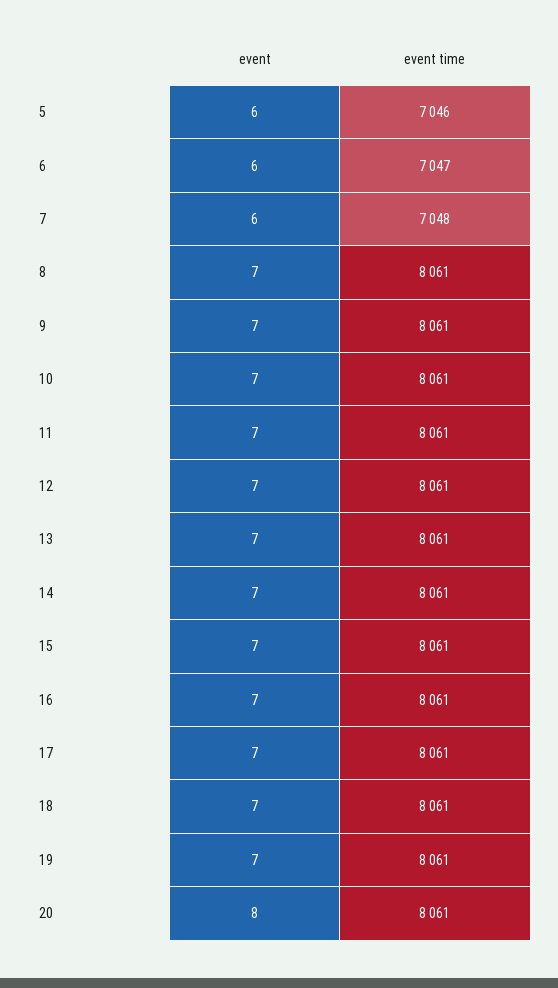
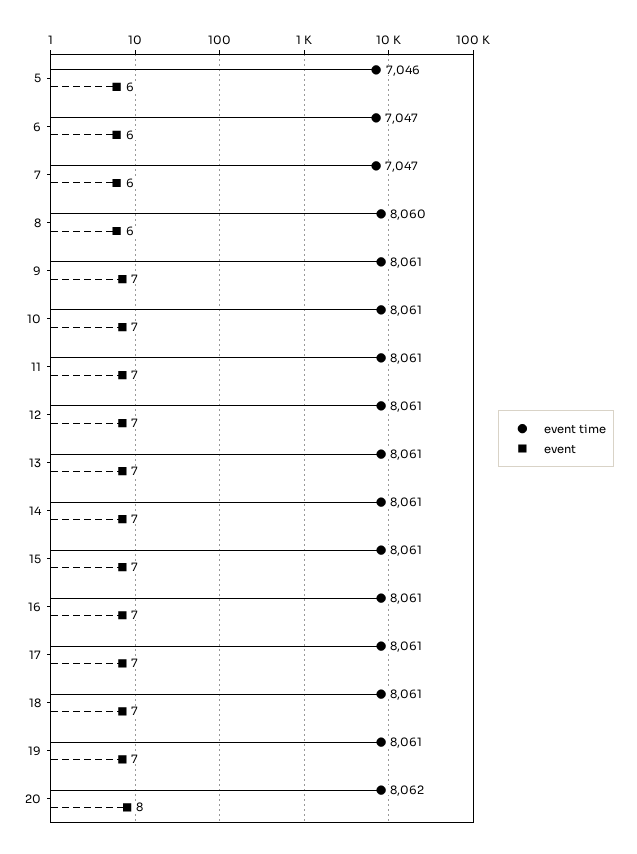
  {
    "event": {
      "5": 6,
      "6": 6,
      "7": 6,
-     "8": 7,
+     "8": 6,
      "9": 7,
      "10": 7,
      "11": 7,
      "12": 7,
      "13": 7,
      "14": 7,
      "15": 7,
      "16": 7,
      "17": 7,
      "18": 7,
      "19": 7,
      "20": 8
    },
    "event time": {
      "5": 7046,
      "6": 7047,
-     "7": 7048,
+     "7": 7047,
-     "8": 8061,
+     "8": 8060,
      "9": 8061,
      "10": 8061,
      "11": 8061,
      "12": 8061,
      "13": 8061,
      "14": 8061,
      "15": 8061,
      "16": 8061,
      "17": 8061,
      "18": 8061,
      "19": 8061,
-     "20": 8061
+     "20": 8062
    }
  }

